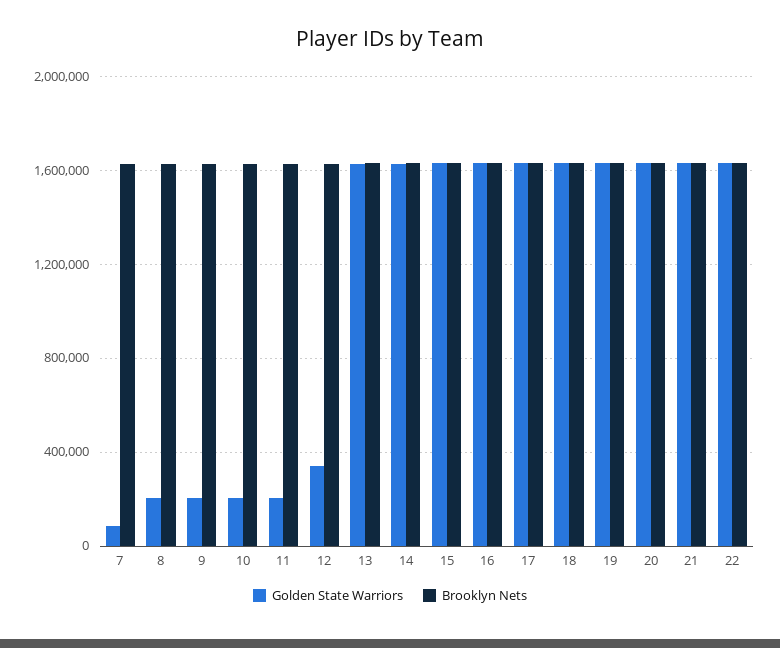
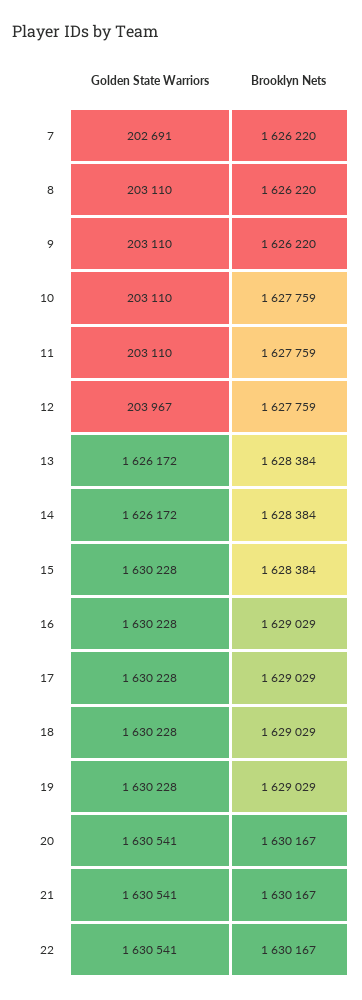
  {
    "Golden State Warriors": {
-     "7": 100000,
+     "7": 202691,
      "8": 203110,
      "9": 203110,
      "10": 203110,
      "11": 203110,
-     "12": 350000,
+     "12": 203967,
      "13": 1626172,
      "14": 1626172,
      "15": 1630228,
      "16": 1630228,
      "17": 1630228,
      "18": 1630228,
      "19": 1630228,
      "20": 1630541,
      "21": 1630541,
      "22": 1630541
    },
    "Brooklyn Nets": {
      "7": 1626220,
      "8": 1626220,
      "9": 1626220,
      "10": 1627759,
      "11": 1627759,
      "12": 1627759,
      "13": 1628384,
      "14": 1628384,
      "15": 1628384,
      "16": 1629029,
      "17": 1629029,
      "18": 1629029,
      "19": 1629029,
      "20": 1630167,
      "21": 1630167,
      "22": 1630167
    }
  }

